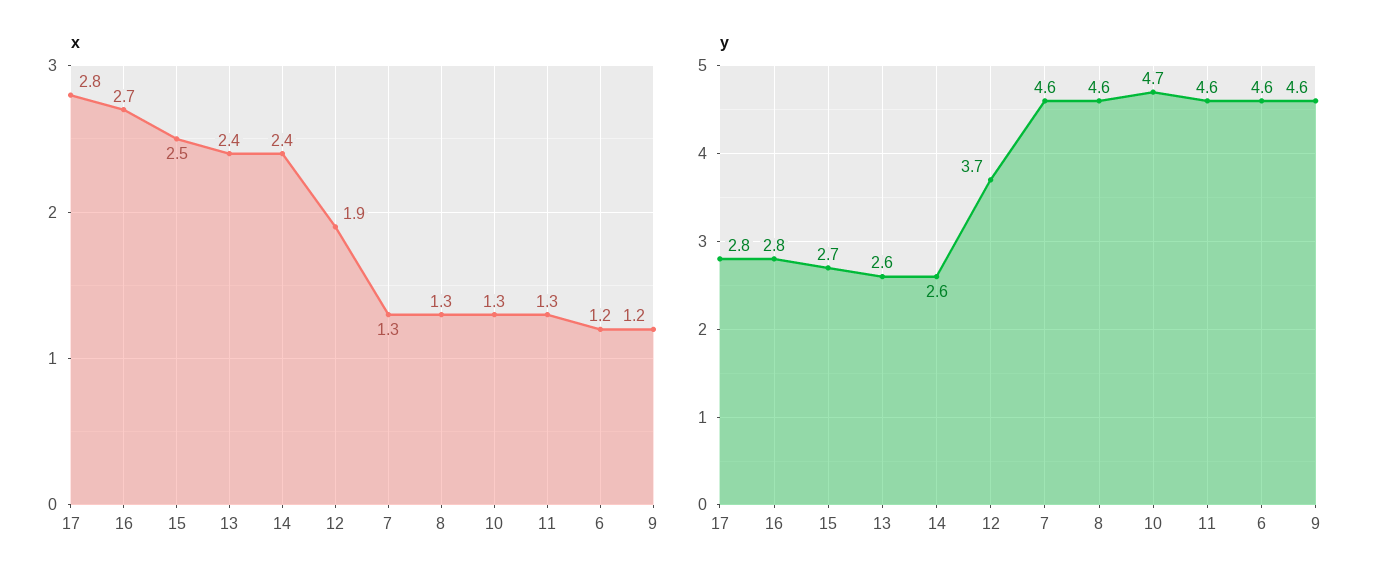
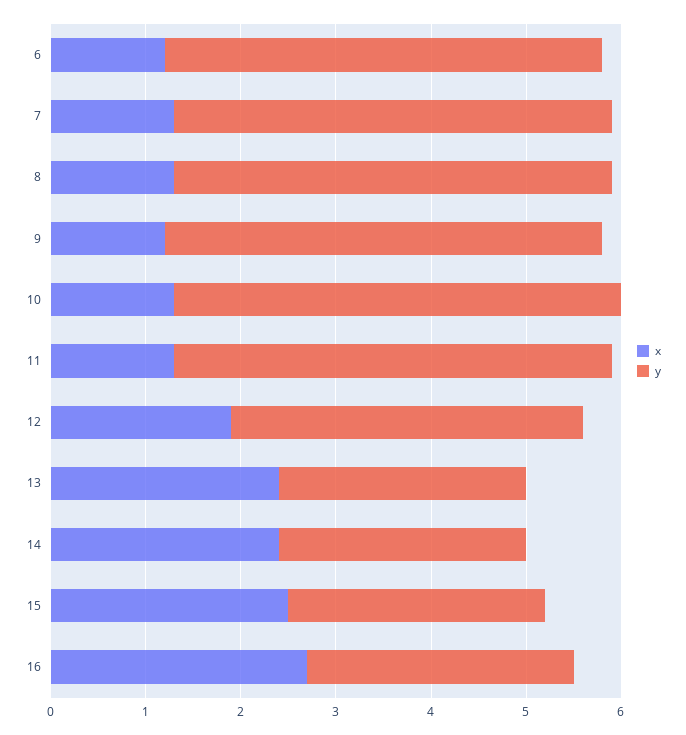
  {
    "x": {
-     "17": 2.8,
      "16": 2.7,
      "15": 2.5,
      "13": 2.4,
      "14": 2.4,
      "12": 1.9,
      "7": 1.3,
      "8": 1.3,
      "10": 1.3,
      "11": 1.3,
      "6": 1.2,
      "9": 1.2
    },
    "y": {
-     "17": 2.8,
      "16": 2.8,
      "15": 2.7,
      "13": 2.6,
      "14": 2.6,
      "12": 3.7,
      "7": 4.6,
      "8": 4.6,
      "10": 4.7,
      "11": 4.6,
      "6": 4.6,
      "9": 4.6
    }
  }

